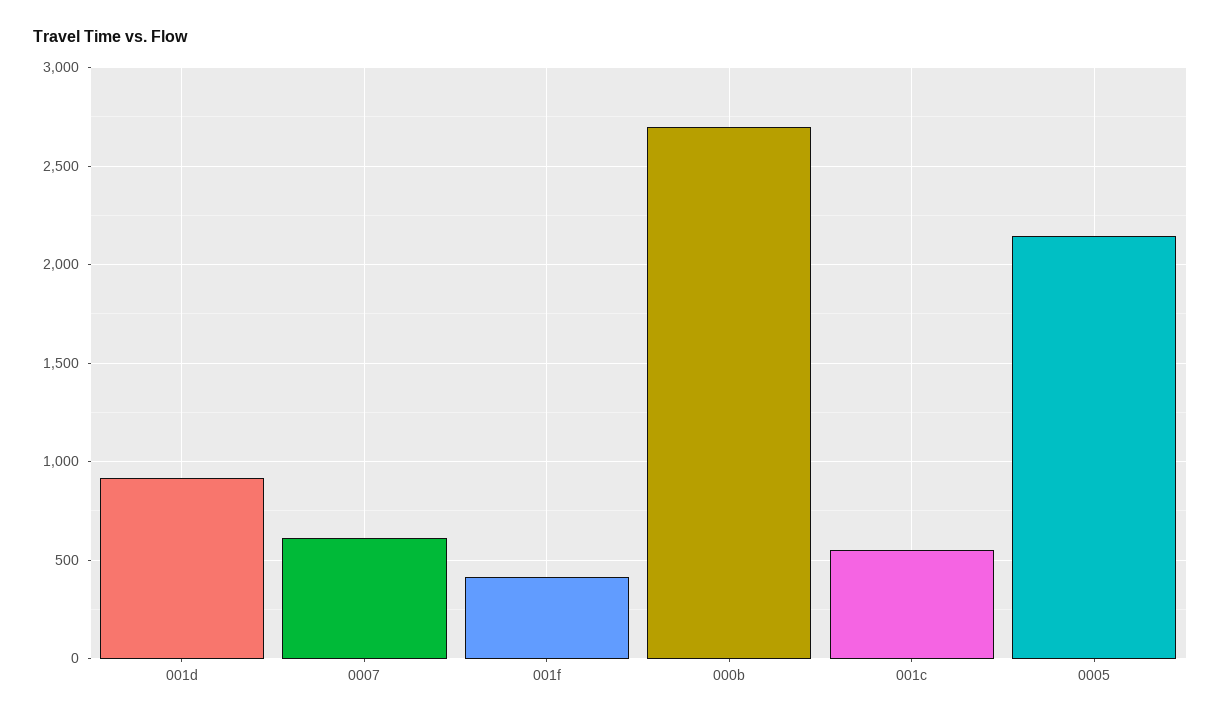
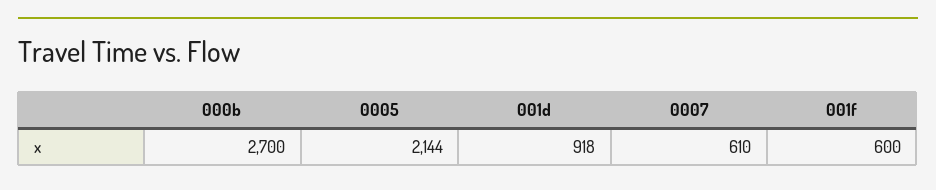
  {
    "001d": 918,
    "0007": 610,
-   "001f": 400,
+   "001f": 600,
    "000b": 2700,
-   "001c": 550,
    "0005": 2144
  }

